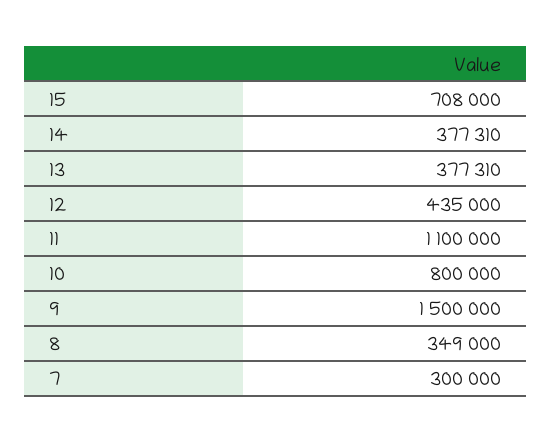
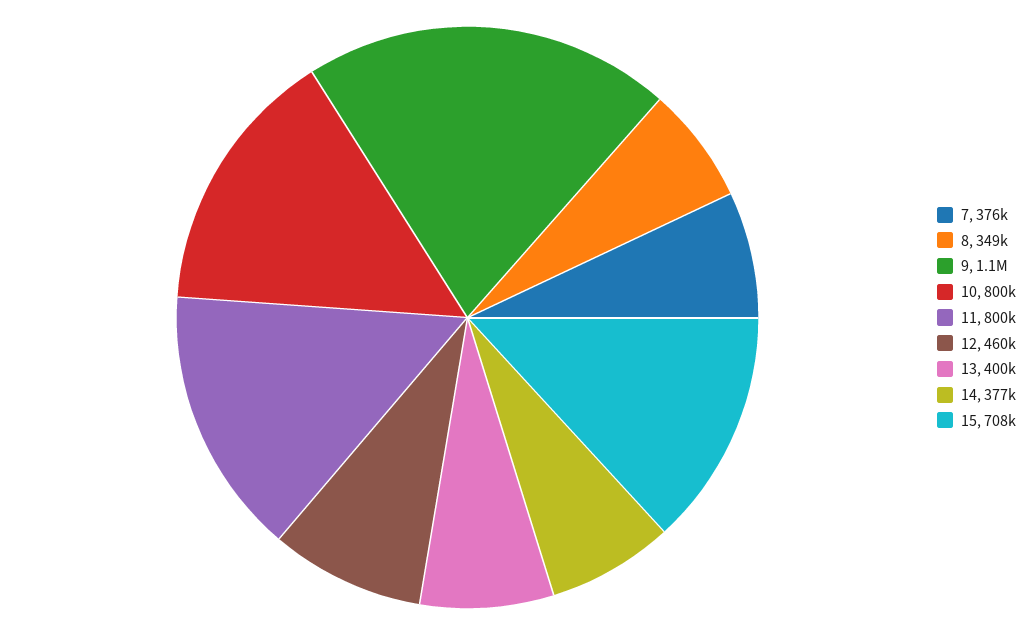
  {
    "15": 708000,
    "14": 377310,
-   "13": 377310,
+   "13": 400000,
-   "12": 435000,
+   "12": 460000,
-   "11": 1100000,
+   "11": 800000,
    "10": 800000,
-   "9": 1500000,
+   "9": 1100000,
    "8": 349000,
-   "7": 300000
+   "7": 376000
  }

